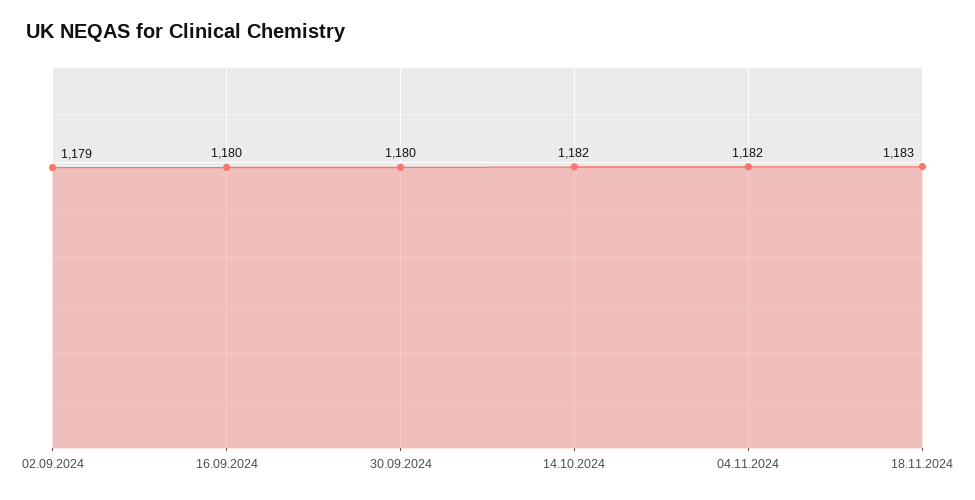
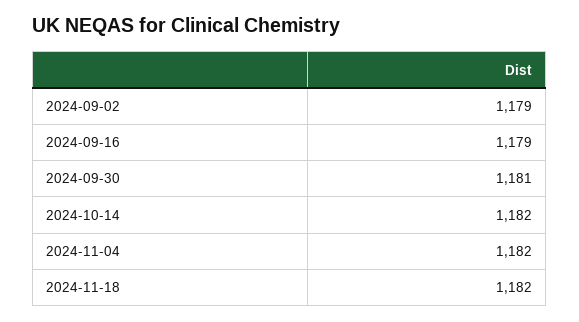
  {
    "02.09.2024": 1179,
-   "16.09.2024": 1180,
+   "16.09.2024": 1179,
-   "30.09.2024": 1180,
+   "30.09.2024": 1181,
    "14.10.2024": 1182,
    "04.11.2024": 1182,
-   "18.11.2024": 1183
+   "18.11.2024": 1182
  }

